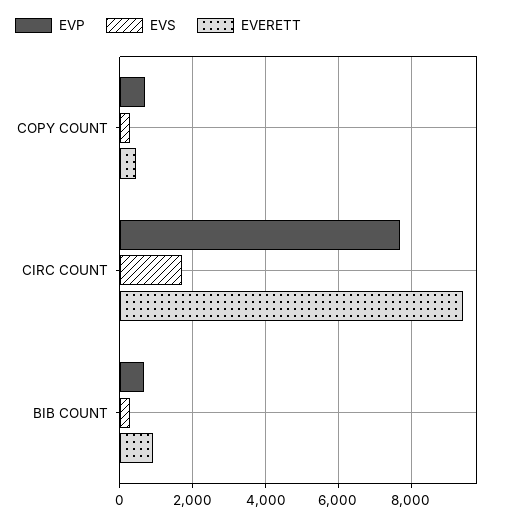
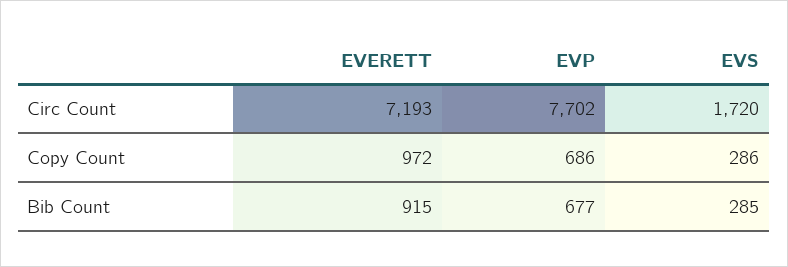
  {
    "EVP": {
      "COPY COUNT": 686,
      "CIRC COUNT": 7702,
      "BIB COUNT": 677
    },
    "EVS": {
      "COPY COUNT": 286,
      "CIRC COUNT": 1720,
      "BIB COUNT": 285
    },
    "EVERETT": {
-     "COPY COUNT": 400,
+     "COPY COUNT": 972,
-     "CIRC COUNT": 9400,
+     "CIRC COUNT": 7193,
      "BIB COUNT": 915
    }
  }

